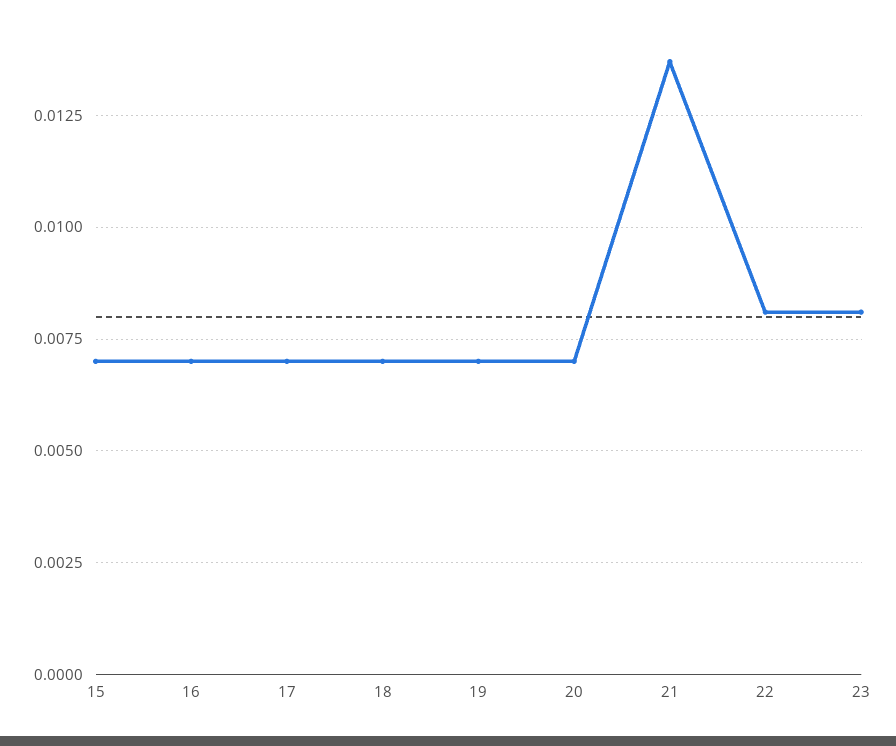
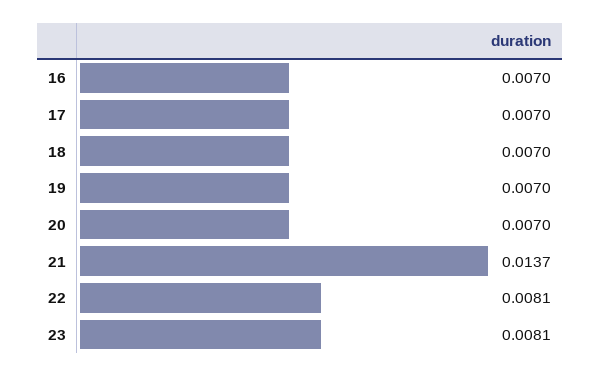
  {
-   "15": 0.007,
    "16": 0.007,
    "17": 0.007,
    "18": 0.007,
    "19": 0.007,
    "20": 0.007,
    "21": 0.0137,
    "22": 0.0081,
    "23": 0.0081
  }

